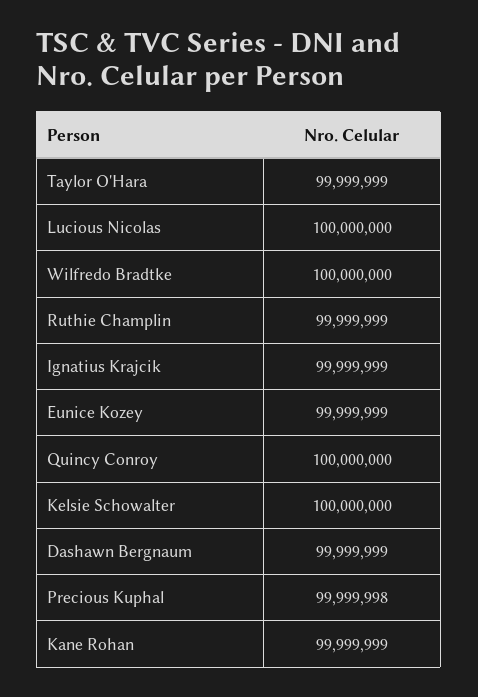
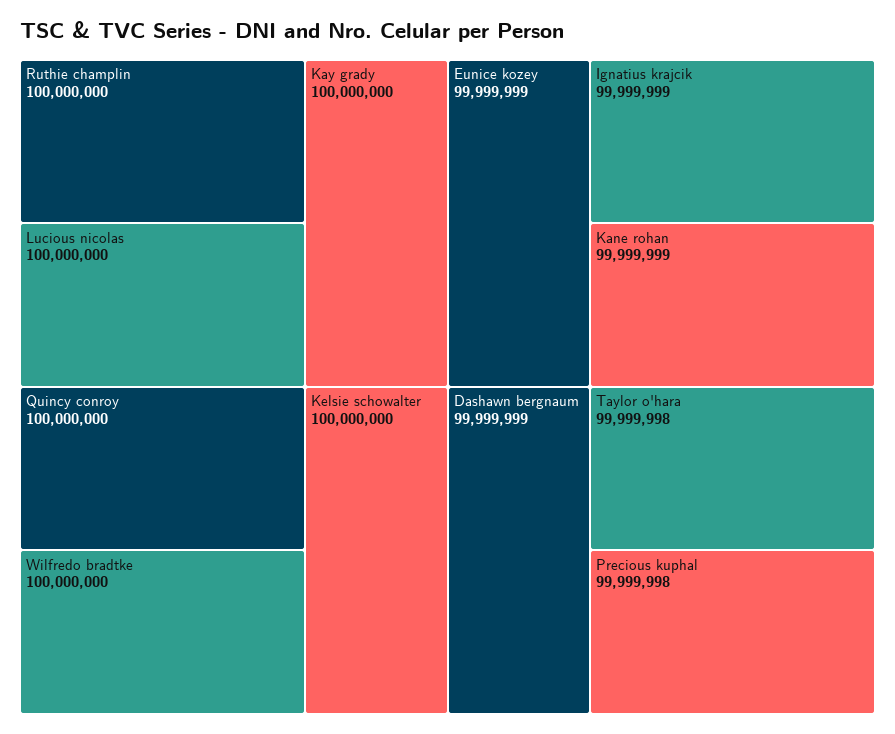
  {
-   "Taylor O'Hara": 99999999,
+   "Taylor O'Hara": 99999998,
    "Lucious Nicolas": 100000000,
    "Wilfredo Bradtke": 100000000,
-   "Ruthie Champlin": 99999999,
+   "Ruthie Champlin": 100000000,
    "Ignatius Krajcik": 99999999,
    "Eunice Kozey": 99999999,
    "Quincy Conroy": 100000000,
    "Kelsie Schowalter": 100000000,
    "Dashawn Bergnaum": 99999999,
    "Precious Kuphal": 99999998,
-   "Kane Rohan": 99999999
+   "Kane Rohan": 99999999,
+   "Kay grady": 100000000
  }

